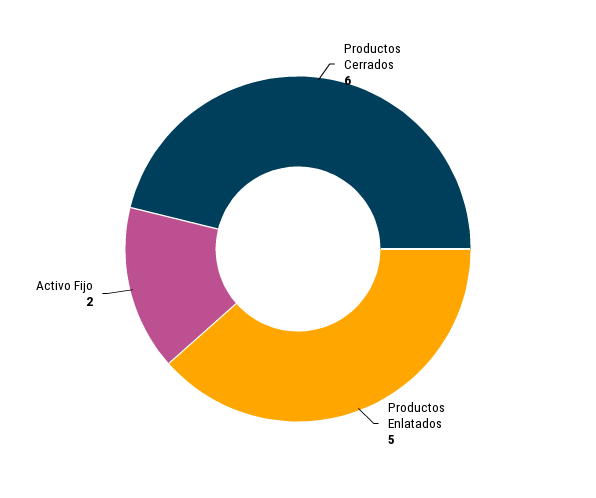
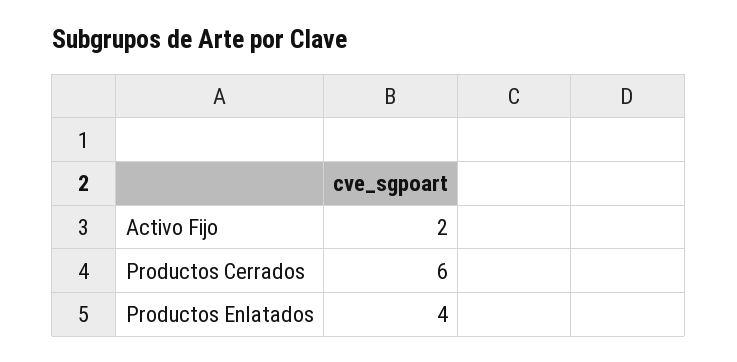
  {
    "Productos Cerrados": 6,
-   "Productos Enlatados": 5,
+   "Productos Enlatados": 4,
    "Activo Fijo": 2
  }

